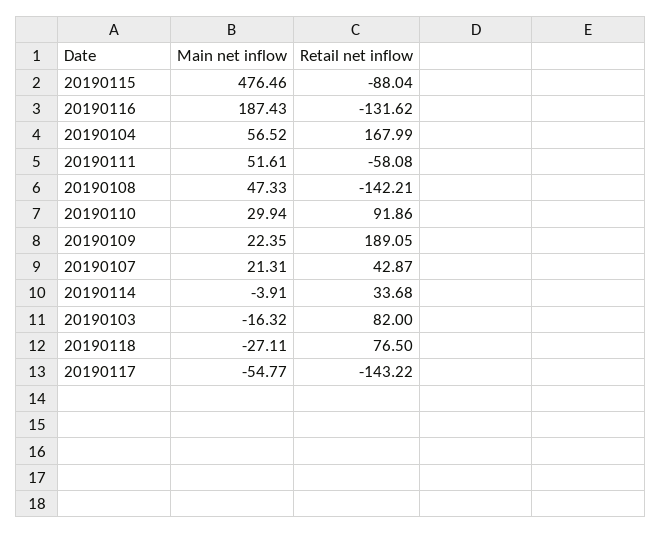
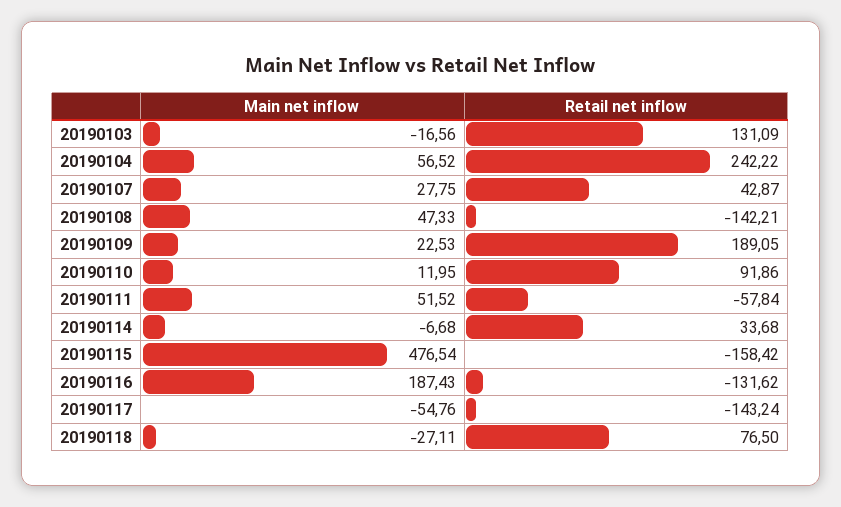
  {
    "Main net inflow": {
-     "20190115": 476.46,
+     "20190115": 476.54,
      "20190116": 187.43,
      "20190104": 56.52,
-     "20190111": 51.61,
+     "20190111": 51.52,
      "20190108": 47.33,
-     "20190110": 29.94,
+     "20190110": 11.95,
-     "20190109": 22.35,
+     "20190109": 22.53,
-     "20190107": 21.31,
+     "20190107": 27.75,
-     "20190114": -3.91,
+     "20190114": -6.68,
-     "20190103": -16.32,
+     "20190103": -16.56,
      "20190118": -27.11,
-     "20190117": -54.77
+     "20190117": -54.76
    },
    "Retail net inflow": {
-     "20190115": -88.04,
+     "20190115": -158.42,
      "20190116": -131.62,
-     "20190104": 167.99,
+     "20190104": 242.22,
-     "20190111": -58.08,
+     "20190111": -57.84,
      "20190108": -142.21,
      "20190110": 91.86,
      "20190109": 189.05,
      "20190107": 42.87,
      "20190114": 33.68,
-     "20190103": 82,
+     "20190103": 131.09,
      "20190118": 76.5,
-     "20190117": -143.22
+     "20190117": -143.24
    }
  }

